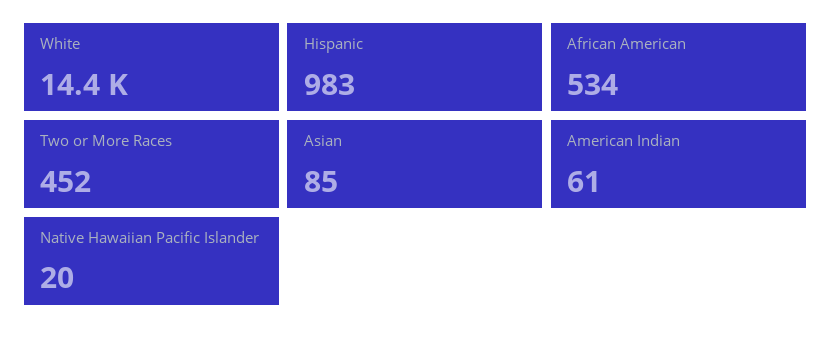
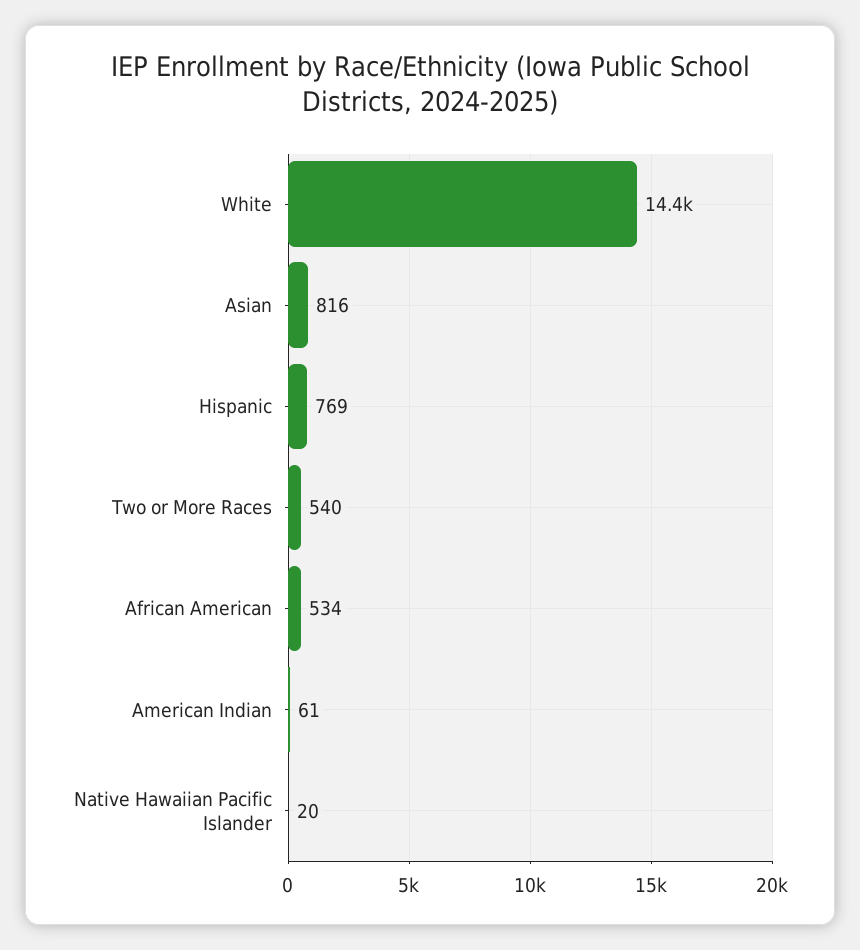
  {
    "White": 14400,
-   "Hispanic": 983,
+   "Hispanic": 769,
    "African American": 534,
-   "Two or More Races": 452,
+   "Two or More Races": 540,
-   "Asian": 85,
+   "Asian": 816,
    "American Indian": 61,
    "Native Hawaiian Pacific Islander": 20
  }

